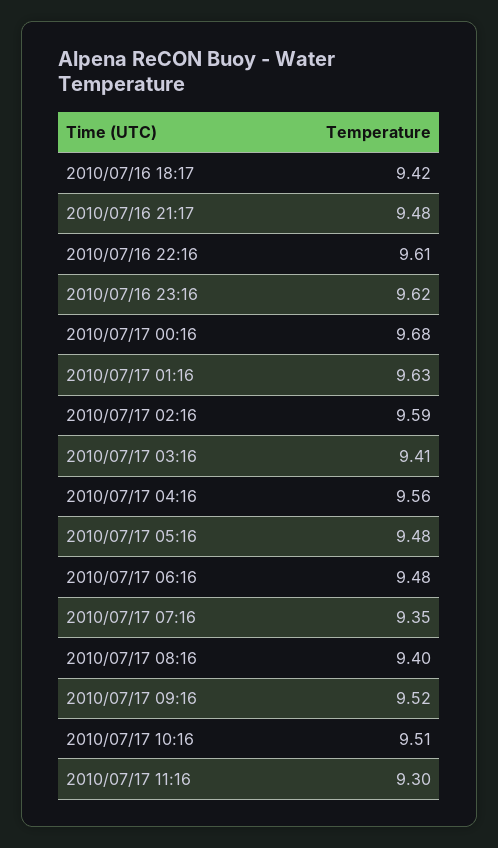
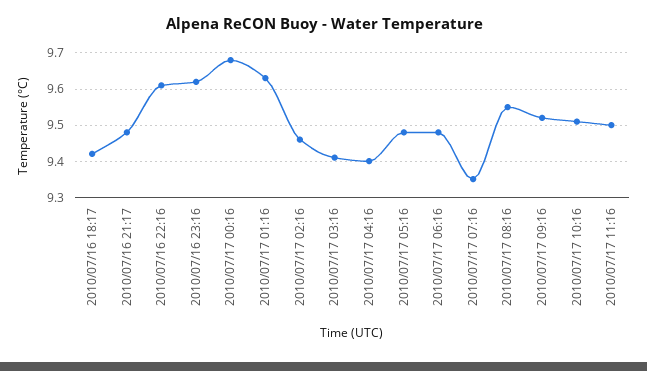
  {
    "2010/07/16 18:17": 9.42,
    "2010/07/16 21:17": 9.48,
    "2010/07/16 22:16": 9.61,
    "2010/07/16 23:16": 9.62,
    "2010/07/17 00:16": 9.68,
    "2010/07/17 01:16": 9.63,
-   "2010/07/17 02:16": 9.59,
+   "2010/07/17 02:16": 9.45,
    "2010/07/17 03:16": 9.41,
-   "2010/07/17 04:16": 9.56,
+   "2010/07/17 04:16": 9.4,
    "2010/07/17 05:16": 9.48,
    "2010/07/17 06:16": 9.48,
    "2010/07/17 07:16": 9.35,
-   "2010/07/17 08:16": 9.4,
+   "2010/07/17 08:16": 9.55,
    "2010/07/17 09:16": 9.52,
    "2010/07/17 10:16": 9.51,
-   "2010/07/17 11:16": 9.3
+   "2010/07/17 11:16": 9.5
  }

